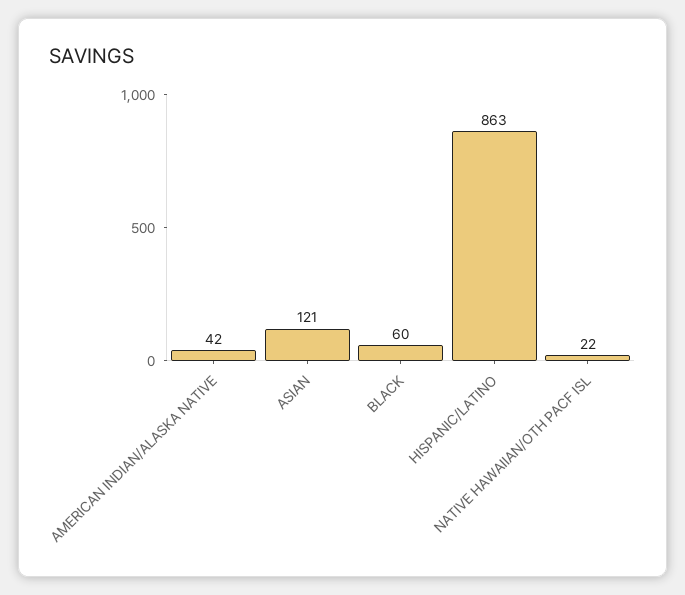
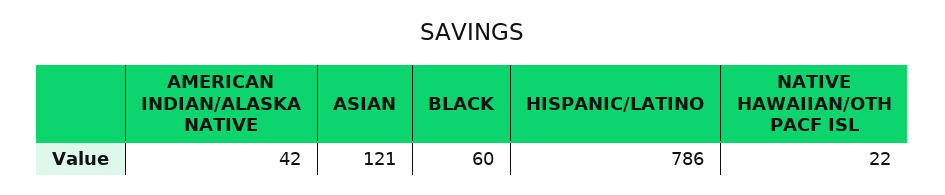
  {
    "AMERICAN INDIAN/ALASKA NATIVE": 42,
    "ASIAN": 121,
    "BLACK": 60,
-   "HISPANIC/LATINO": 863,
+   "HISPANIC/LATINO": 786,
    "NATIVE HAWAIIAN/OTH PACF ISL": 22
  }

